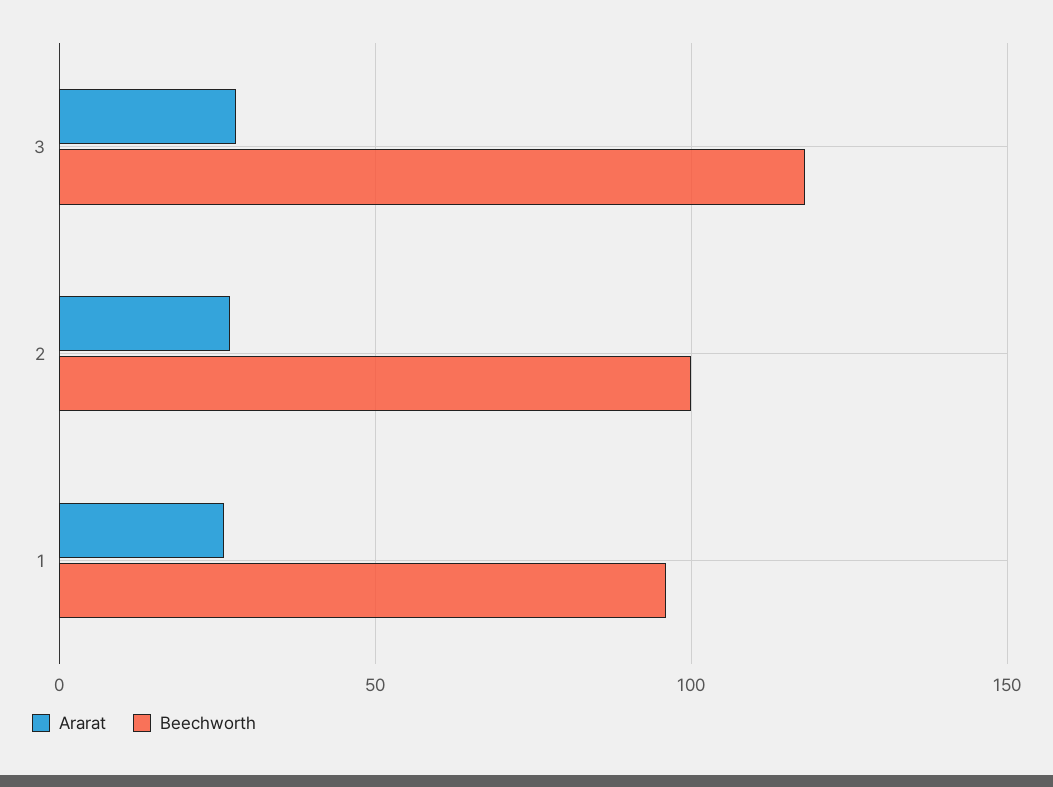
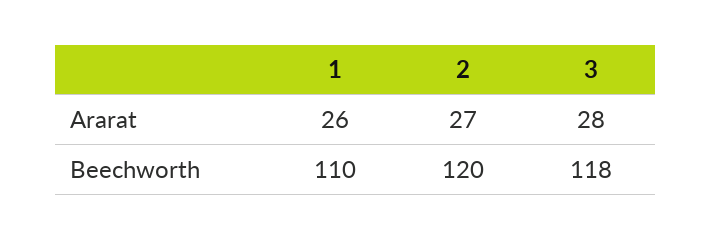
  {
    "Ararat": {
      "3": 28,
      "2": 27,
      "1": 26
    },
    "Beechworth": {
      "3": 118,
-     "2": 100,
+     "2": 120,
-     "1": 95
+     "1": 110
    }
  }

